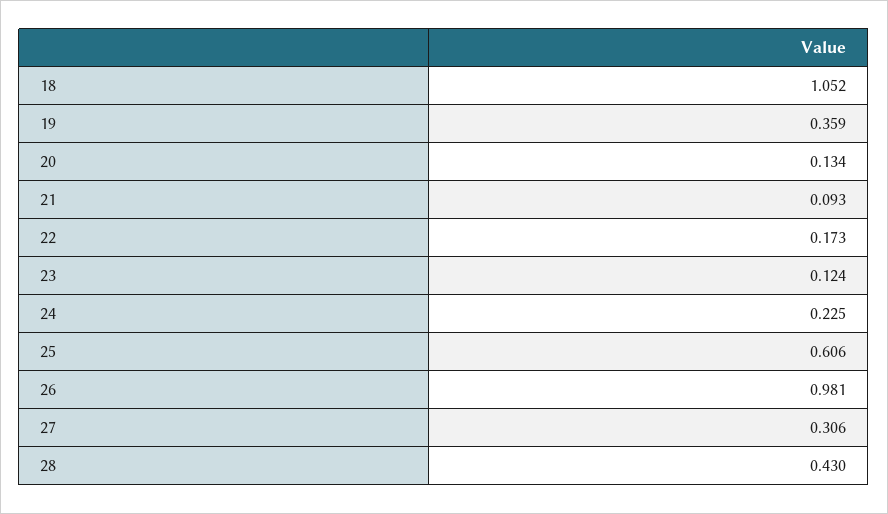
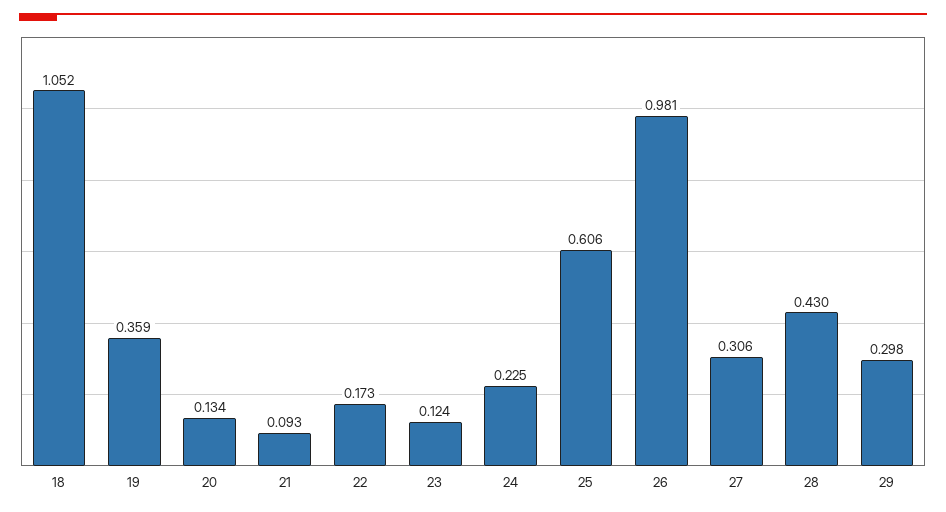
  {
    "18": 1.052,
    "19": 0.359,
    "20": 0.134,
    "21": 0.093,
    "22": 0.173,
    "23": 0.124,
    "24": 0.225,
    "25": 0.606,
    "26": 0.981,
    "27": 0.306,
-   "28": 0.43
+   "28": 0.43,
+   "29": 0.298
  }

